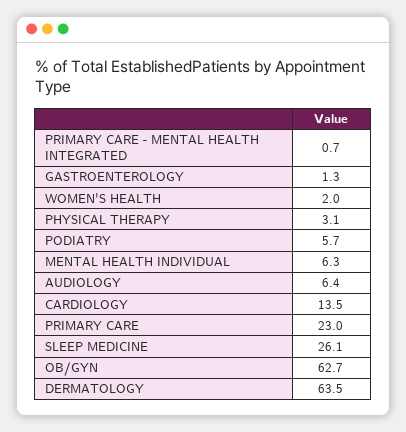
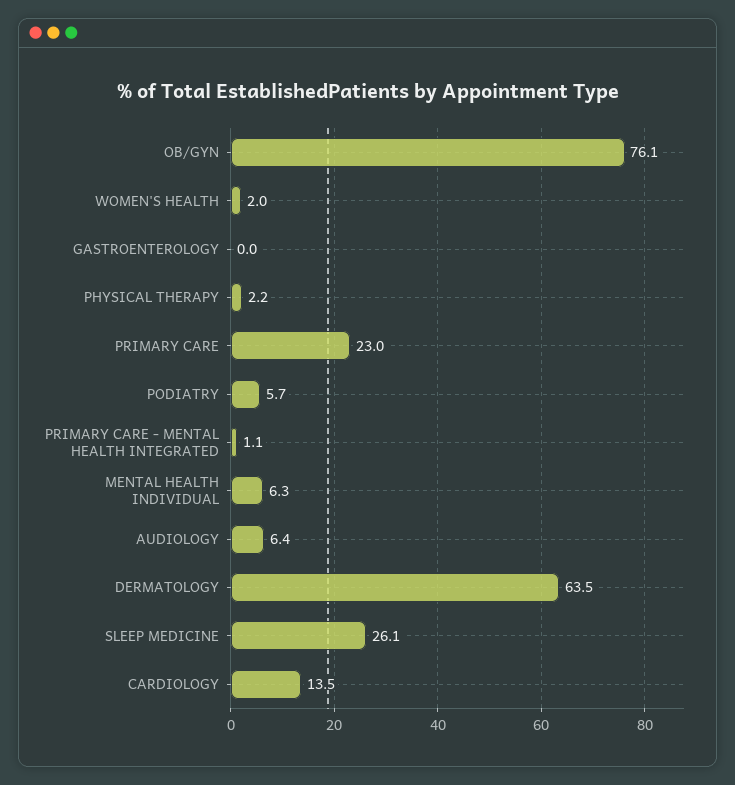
  {
-   "PRIMARY CARE - MENTAL HEALTH INTEGRATED": 0.7,
+   "PRIMARY CARE - MENTAL HEALTH INTEGRATED": 1.1,
-   "GASTROENTEROLOGY": 1.3,
+   "GASTROENTEROLOGY": 0,
    "WOMEN'S HEALTH": 2,
-   "PHYSICAL THERAPY": 3.1,
+   "PHYSICAL THERAPY": 2.2,
    "PODIATRY": 5.7,
    "MENTAL HEALTH INDIVIDUAL": 6.3,
    "AUDIOLOGY": 6.4,
    "CARDIOLOGY": 13.5,
    "PRIMARY CARE": 23,
    "SLEEP MEDICINE": 26.1,
-   "OB/GYN": 62.7,
+   "OB/GYN": 76.1,
    "DERMATOLOGY": 63.5
  }

